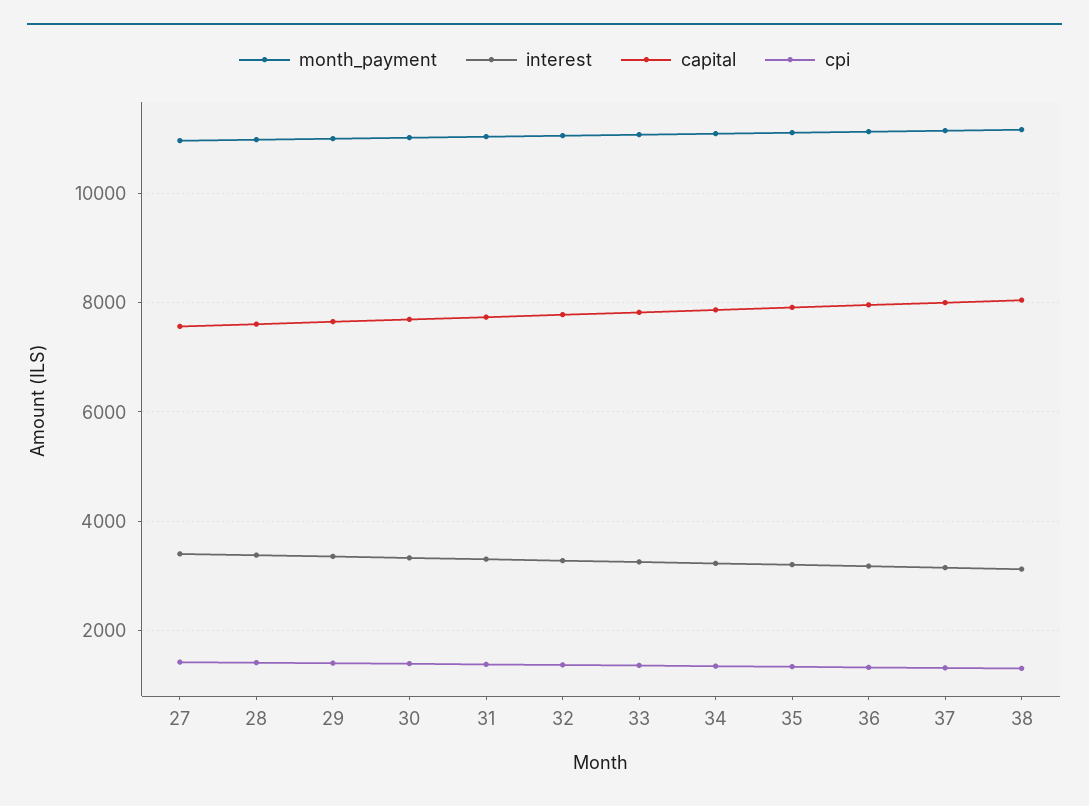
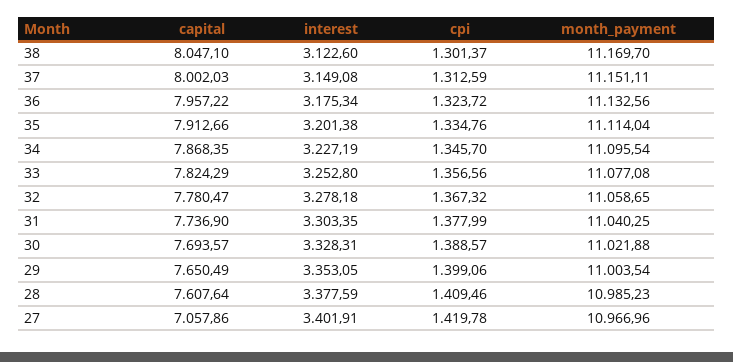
  {
    "month_payment": {
      "27": 10966.96,
      "28": 10985.23,
      "29": 11003.54,
      "30": 11021.88,
      "31": 11040.25,
      "32": 11058.65,
      "33": 11077.08,
      "34": 11095.54,
      "35": 11114.04,
      "36": 11132.56,
      "37": 11151.11,
      "38": 11169.7
    },
    "interest": {
      "27": 3401.91,
      "28": 3377.59,
      "29": 3353.05,
      "30": 3328.31,
      "31": 3303.35,
      "32": 3278.18,
      "33": 3252.8,
      "34": 3227.19,
      "35": 3201.38,
      "36": 3175.34,
      "37": 3149.08,
      "38": 3122.6
    },
    "capital": {
-     "27": 7600,
+     "27": 7057.86,
      "28": 7607.64,
      "29": 7650.49,
      "30": 7693.57,
      "31": 7736.9,
      "32": 7780.47,
      "33": 7824.29,
      "34": 7868.35,
      "35": 7912.66,
      "36": 7957.22,
      "37": 8002.03,
      "38": 8047.1
    },
    "cpi": {
      "27": 1419.78,
      "28": 1409.46,
      "29": 1399.06,
      "30": 1388.57,
      "31": 1377.99,
      "32": 1367.32,
      "33": 1356.56,
      "34": 1345.7,
      "35": 1334.76,
      "36": 1323.72,
      "37": 1312.59,
      "38": 1301.37
    }
  }

